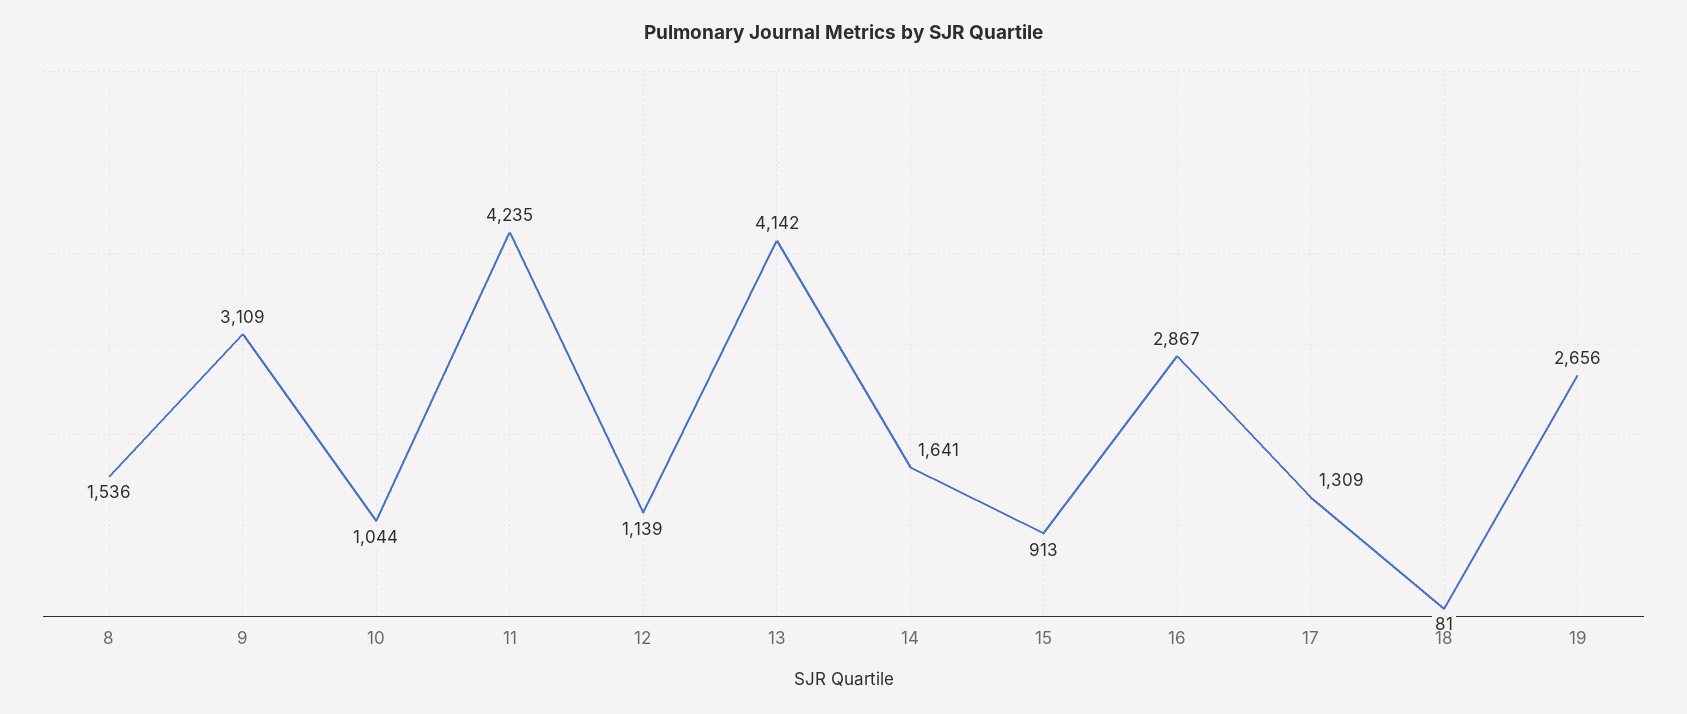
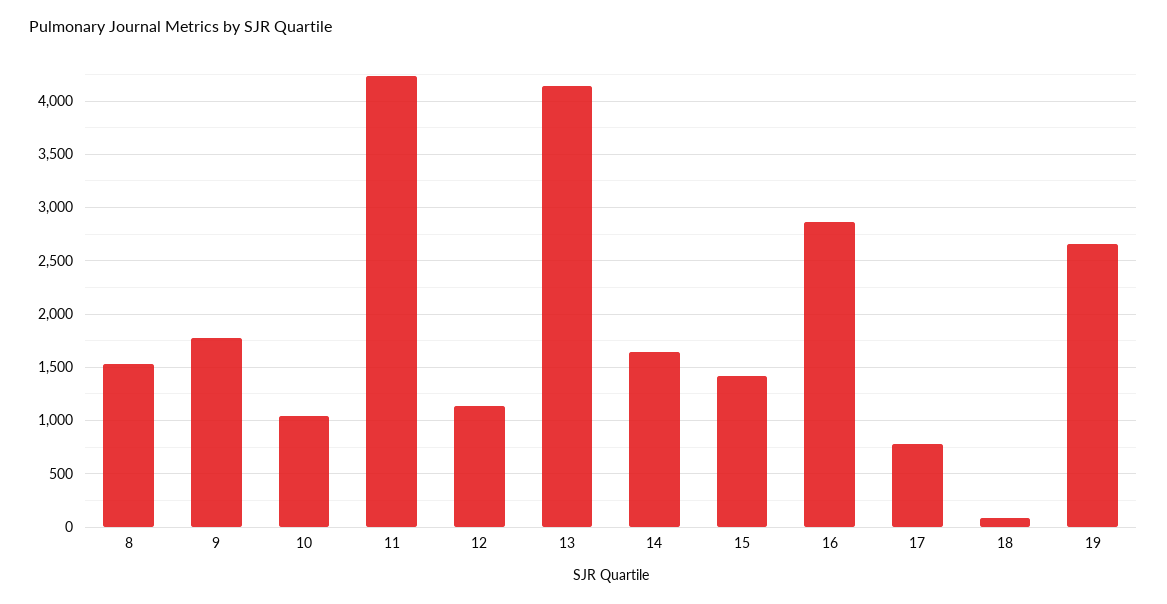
  {
    "8": 1536,
-   "9": 3109,
+   "9": 1800,
    "10": 1044,
    "11": 4235,
    "12": 1139,
    "13": 4142,
    "14": 1641,
-   "15": 913,
+   "15": 1400,
    "16": 2867,
-   "17": 1309,
+   "17": 800,
    "18": 81,
    "19": 2656
  }

